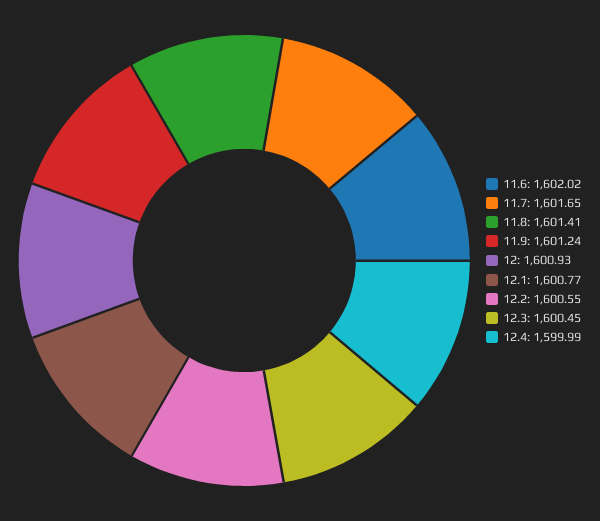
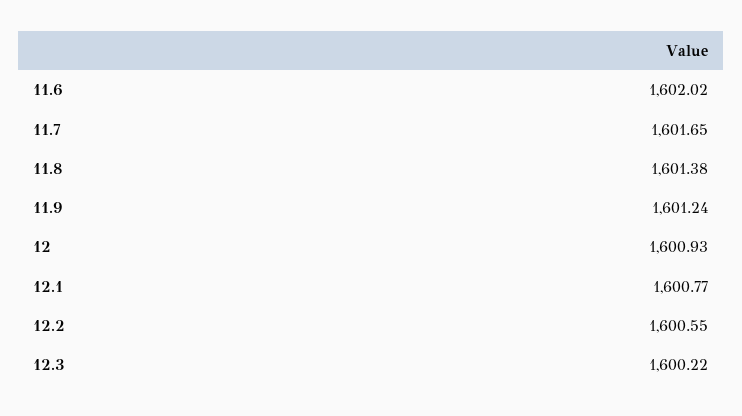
  {
    "11.6": 1602.02,
    "11.7": 1601.65,
-   "11.8": 1601.41,
+   "11.8": 1601.38,
    "11.9": 1601.24,
    "12": 1600.93,
    "12.1": 1600.77,
    "12.2": 1600.55,
-   "12.3": 1600.45,
+   "12.3": 1600.22
-   "12.4": 1599.99
  }

